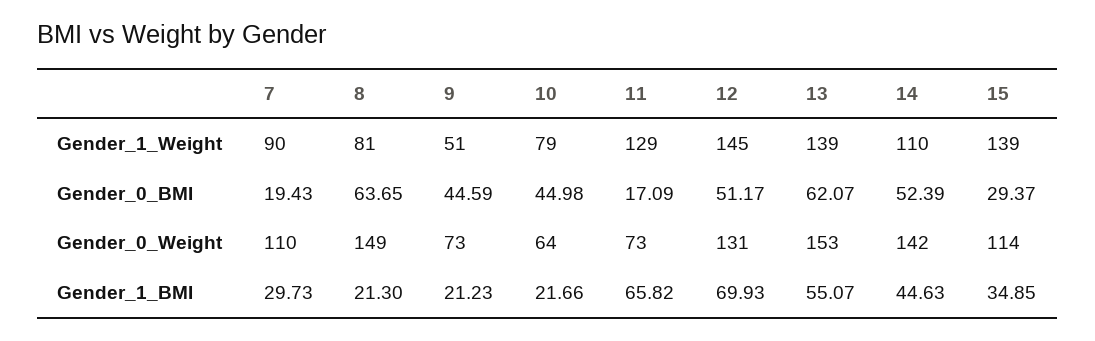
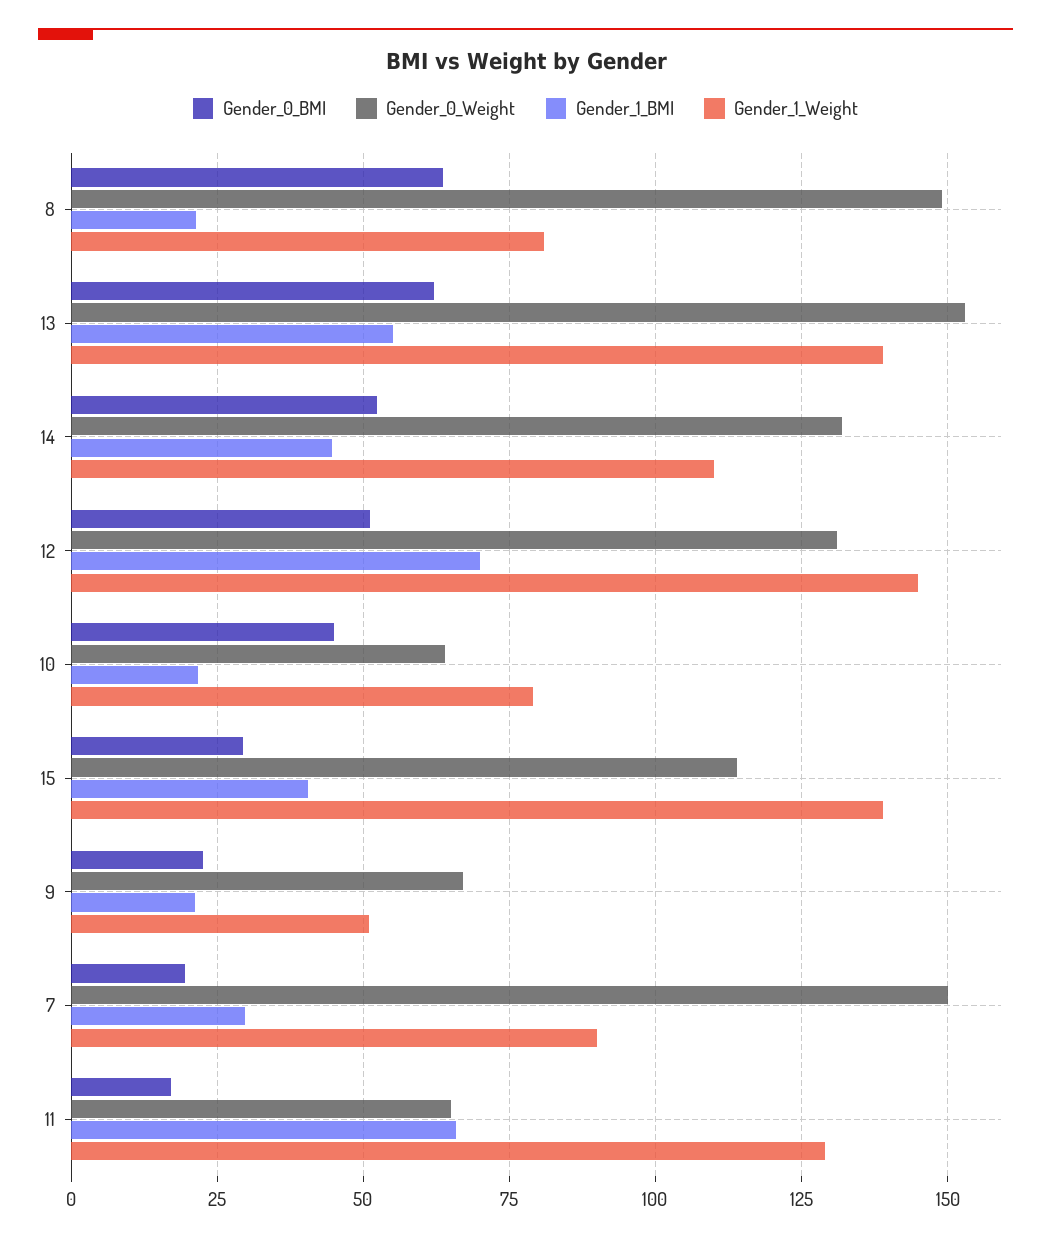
  {
    "Gender_1_Weight": {
      "7": 90,
      "8": 81,
      "9": 51,
      "10": 79,
      "11": 129,
      "12": 145,
      "13": 139,
      "14": 110,
      "15": 139
    },
    "Gender_0_BMI": {
      "7": 19.43,
      "8": 63.65,
-     "9": 44.59,
+     "9": 22.5,
      "10": 44.98,
      "11": 17.09,
      "12": 51.17,
      "13": 62.07,
      "14": 52.39,
      "15": 29.37
    },
    "Gender_0_Weight": {
-     "7": 110,
+     "7": 150,
      "8": 149,
-     "9": 73,
+     "9": 67.5,
      "10": 64,
-     "11": 73,
+     "11": 65,
      "12": 131,
      "13": 153,
-     "14": 142,
+     "14": 132.5,
      "15": 114
    },
    "Gender_1_BMI": {
      "7": 29.73,
      "8": 21.3,
      "9": 21.23,
      "10": 21.66,
      "11": 65.82,
      "12": 69.93,
      "13": 55.07,
      "14": 44.63,
-     "15": 34.85
+     "15": 40
    }
  }

